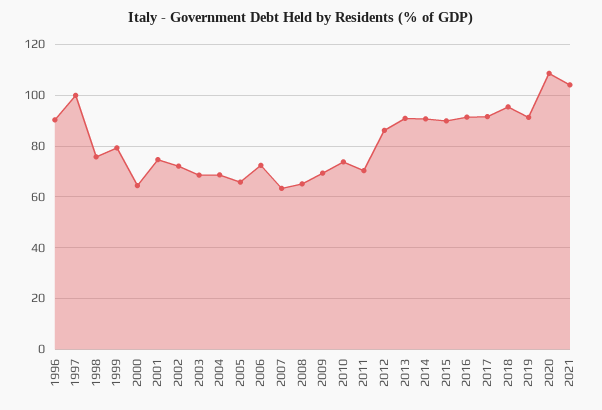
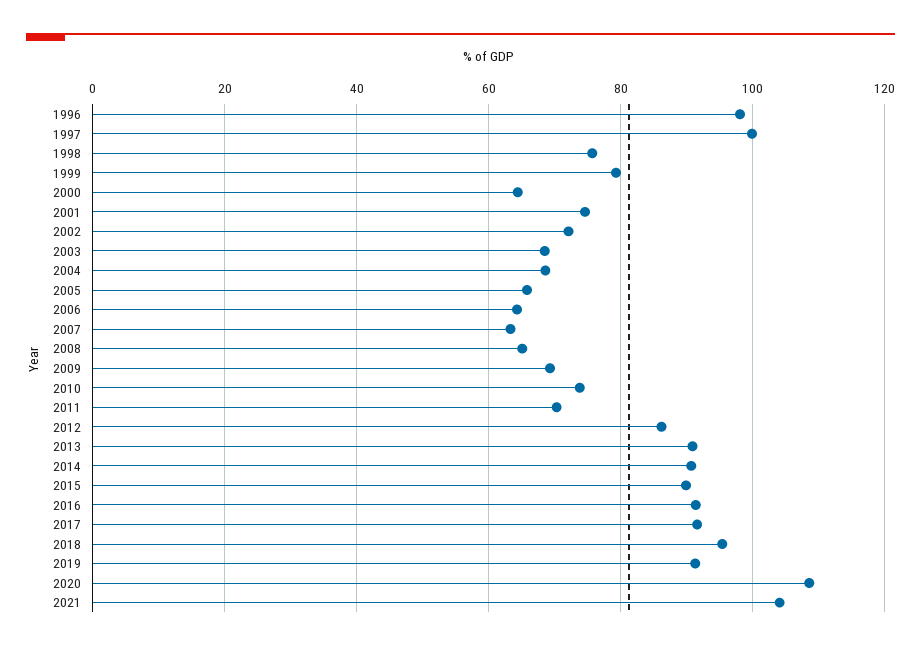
  {
-   "1996": 90,
+   "1996": 98,
    "1997": 100,
    "1998": 76,
    "1999": 80,
    "2000": 64,
    "2001": 74,
    "2002": 72,
    "2003": 68,
    "2004": 68,
    "2005": 66,
-   "2006": 72.5,
+   "2006": 64,
    "2007": 64,
    "2008": 66,
    "2009": 70,
    "2010": 74,
    "2011": 70,
    "2012": 86,
    "2013": 90,
    "2014": 90,
    "2015": 90,
    "2016": 92,
    "2017": 92,
    "2018": 96,
    "2019": 92,
    "2020": 108,
    "2021": 104
  }

